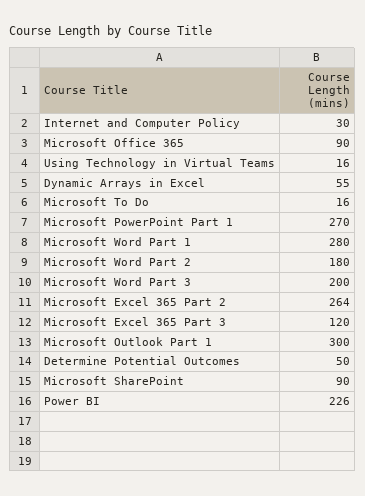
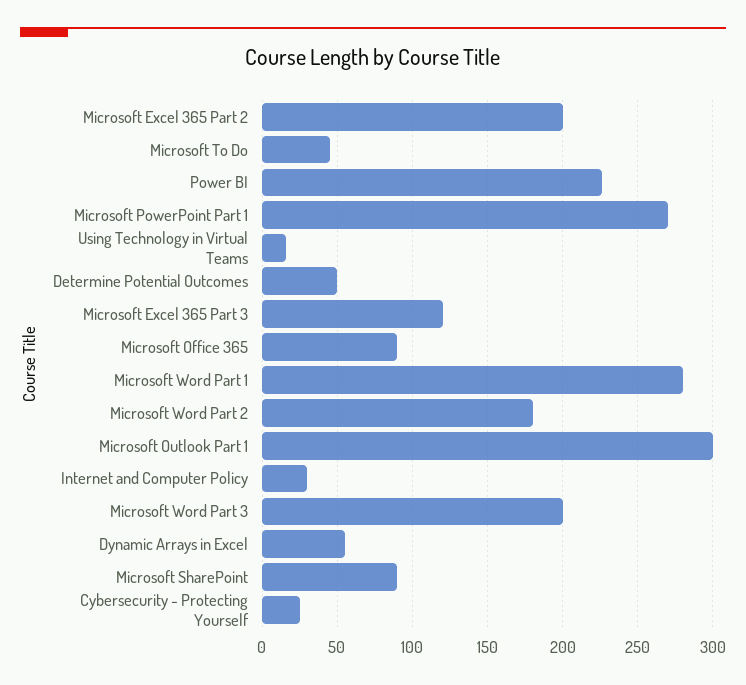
  {
    "Internet and Computer Policy": 30,
    "Microsoft Office 365": 90,
    "Using Technology in Virtual Teams": 16,
    "Dynamic Arrays in Excel": 55,
-   "Microsoft To Do": 16,
+   "Microsoft To Do": 45,
    "Microsoft PowerPoint Part 1": 270,
    "Microsoft Word Part 1": 280,
    "Microsoft Word Part 2": 180,
    "Microsoft Word Part 3": 200,
-   "Microsoft Excel 365 Part 2": 264,
+   "Microsoft Excel 365 Part 2": 200,
    "Microsoft Excel 365 Part 3": 120,
    "Microsoft Outlook Part 1": 300,
    "Determine Potential Outcomes": 50,
    "Microsoft SharePoint": 90,
-   "Power BI": 226
+   "Power BI": 226,
+   "Cybersecurity - Protecting Yourself": 25
  }

